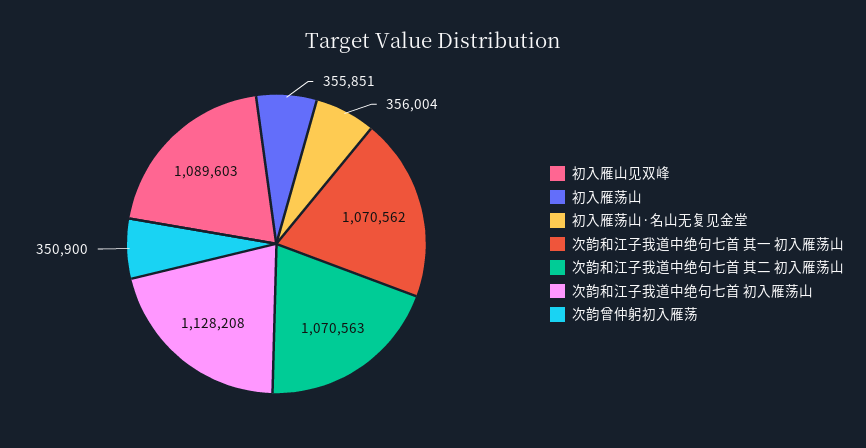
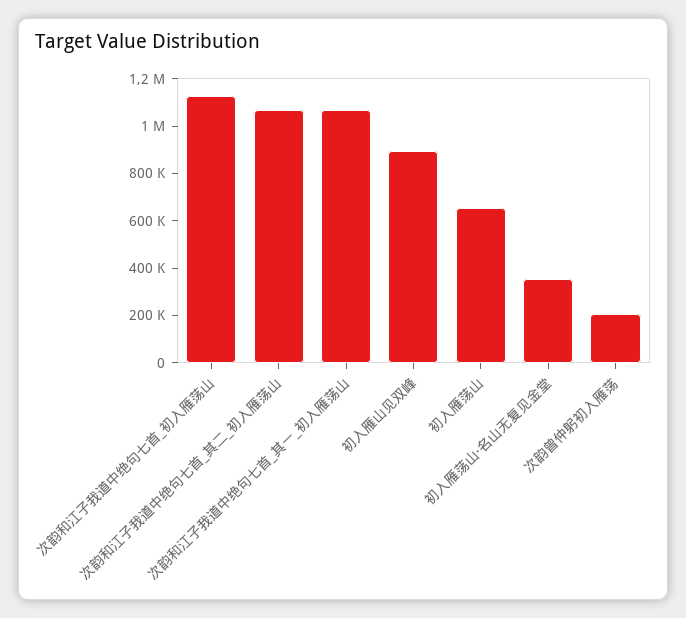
  {
-   "初入雁山见双峰": 1089603,
+   "初入雁山见双峰": 900000,
-   "初入雁荡山": 355851,
+   "初入雁荡山": 650000,
    "初入雁荡山·名山无复见金堂": 356004,
    "次韵和江子我道中绝句七首 其一 初入雁荡山": 1070562,
    "次韵和江子我道中绝句七首 其二 初入雁荡山": 1070563,
    "次韵和江子我道中绝句七首 初入雁荡山": 1128208,
-   "次韵曾仲躬初入雁荡": 350900
+   "次韵曾仲躬初入雁荡": 200000
  }

